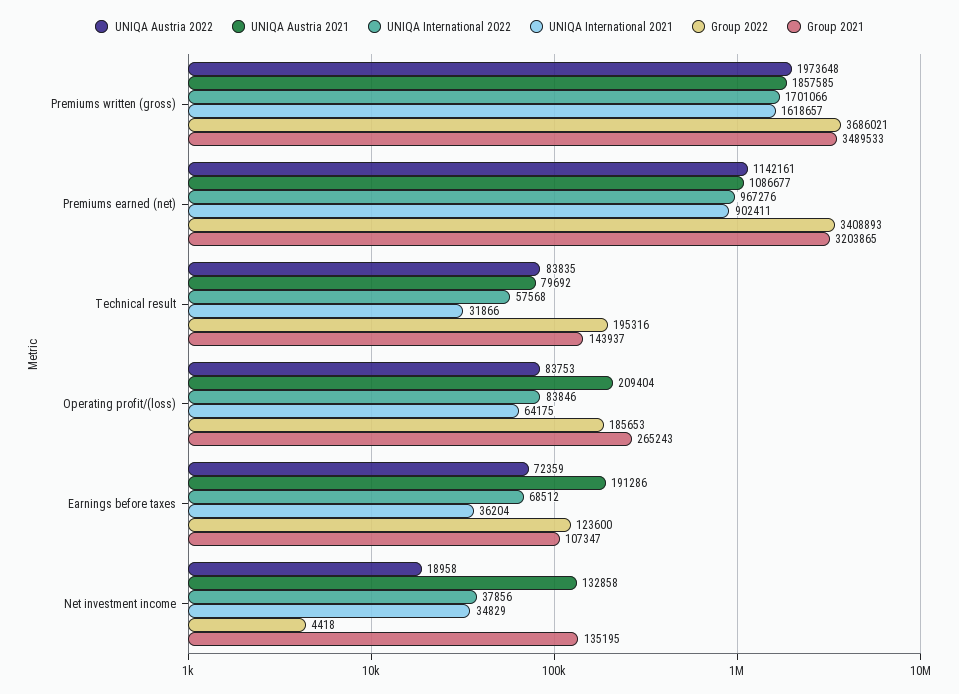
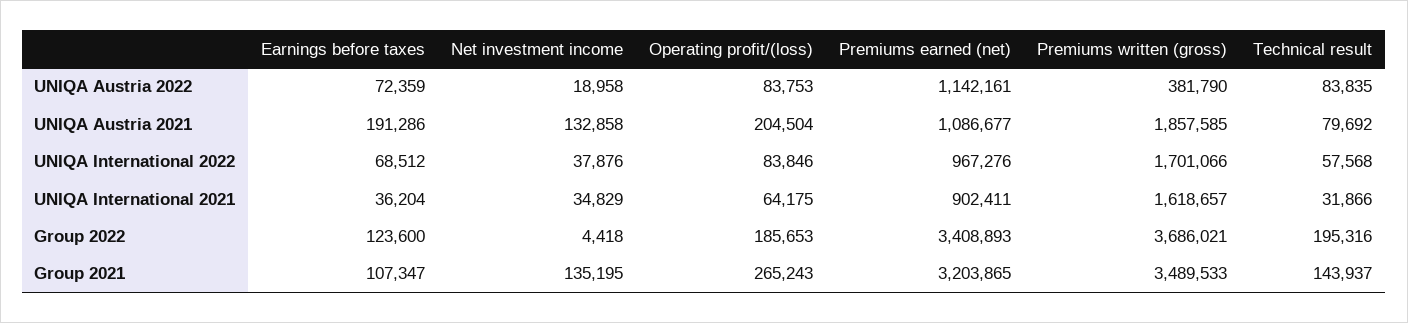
  {
    "UNIQA Austria 2022": {
-     "Premiums written (gross)": 1973648,
+     "Premiums written (gross)": 381790,
      "Premiums earned (net)": 1142161,
      "Technical result": 83835,
      "Operating profit/(loss)": 83753,
      "Earnings before taxes": 72359,
      "Net investment income": 18958
    },
    "UNIQA Austria 2021": {
      "Premiums written (gross)": 1857585,
      "Premiums earned (net)": 1086677,
      "Technical result": 79692,
-     "Operating profit/(loss)": 209404,
+     "Operating profit/(loss)": 204504,
      "Earnings before taxes": 191286,
      "Net investment income": 132858
    },
    "UNIQA International 2022": {
      "Premiums written (gross)": 1701066,
      "Premiums earned (net)": 967276,
      "Technical result": 57568,
      "Operating profit/(loss)": 83846,
      "Earnings before taxes": 68512,
-     "Net investment income": 37856
+     "Net investment income": 37876
    },
    "UNIQA International 2021": {
      "Premiums written (gross)": 1618657,
      "Premiums earned (net)": 902411,
      "Technical result": 31866,
      "Operating profit/(loss)": 64175,
      "Earnings before taxes": 36204,
      "Net investment income": 34829
    },
    "Group 2022": {
      "Premiums written (gross)": 3686021,
      "Premiums earned (net)": 3408893,
      "Technical result": 195316,
      "Operating profit/(loss)": 185653,
      "Earnings before taxes": 123600,
      "Net investment income": 4418
    },
    "Group 2021": {
      "Premiums written (gross)": 3489533,
      "Premiums earned (net)": 3203865,
      "Technical result": 143937,
      "Operating profit/(loss)": 265243,
      "Earnings before taxes": 107347,
      "Net investment income": 135195
    }
  }

